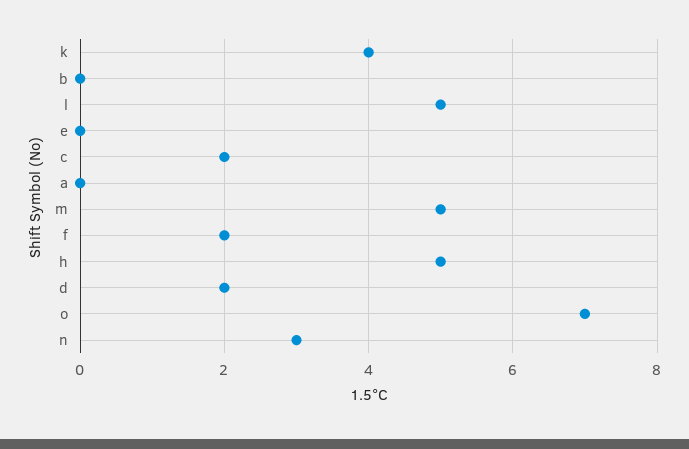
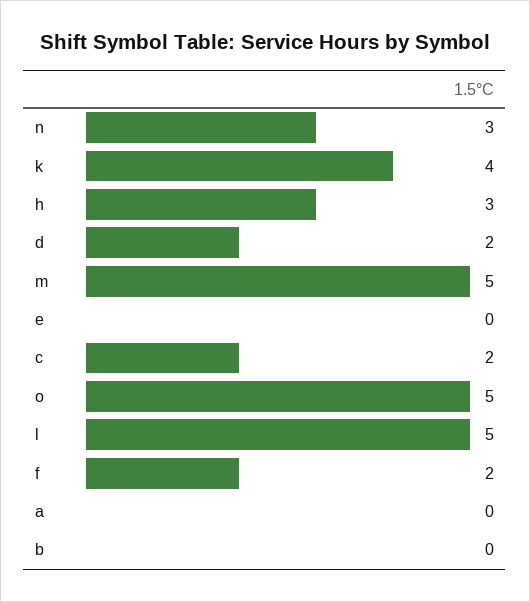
  {
    "k": 4,
    "b": 0,
    "l": 5,
    "e": 0,
    "c": 2,
    "a": 0,
    "m": 5,
    "f": 2,
-   "h": 5,
+   "h": 3,
    "d": 2,
-   "o": 7,
+   "o": 5,
    "n": 3
  }

